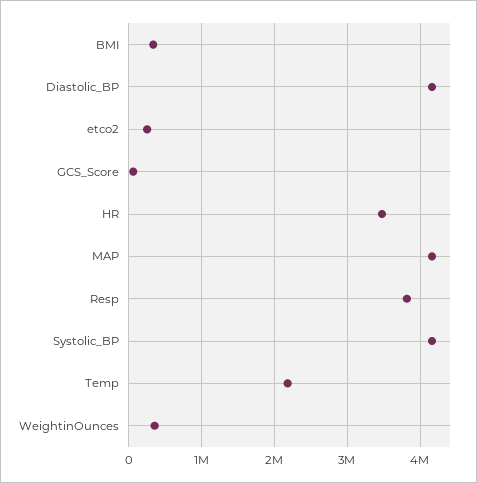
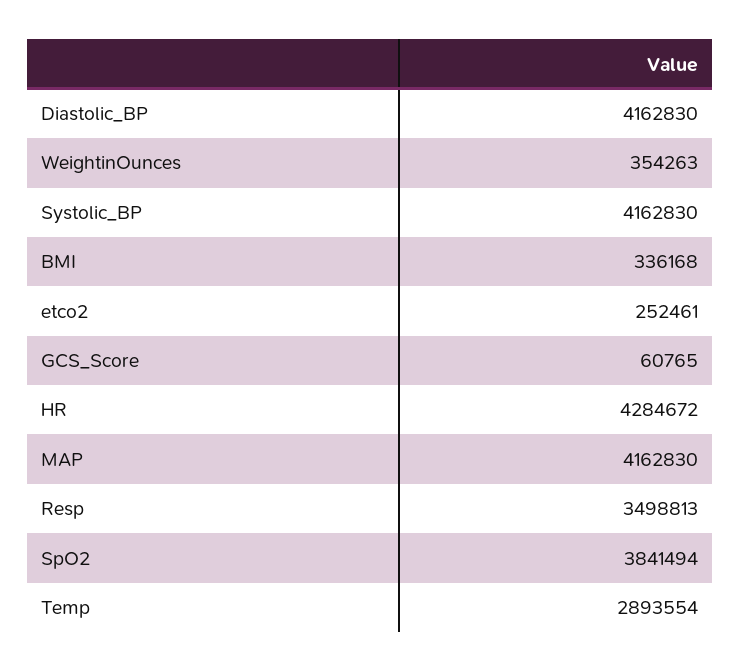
  {
    "BMI": 336168,
    "Diastolic_BP": 4162830,
    "etco2": 252461,
    "GCS_Score": 60765,
-   "HR": 3500000,
+   "HR": 4284672,
    "MAP": 4162830,
-   "Resp": 3800000,
+   "Resp": 3498813,
    "Systolic_BP": 4162830,
-   "Temp": 2200000,
+   "Temp": 2893554,
-   "WeightinOunces": 354263
+   "WeightinOunces": 354263,
+   "SpO2": 3841494
  }

